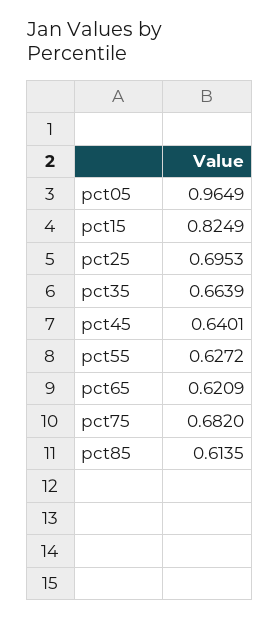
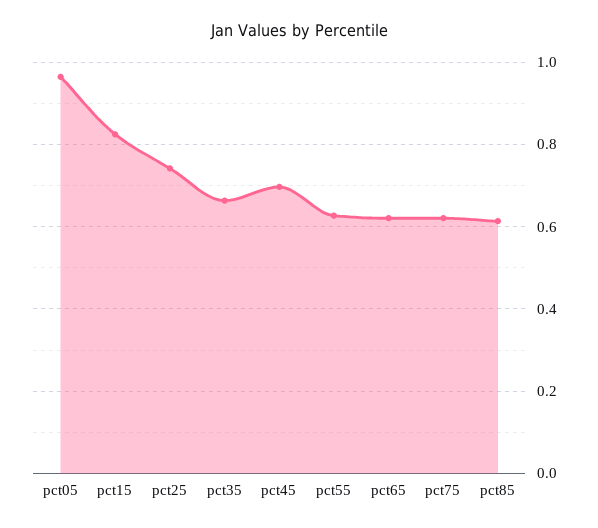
  {
    "pct05": 0.9649,
    "pct15": 0.8249,
-   "pct25": 0.6953,
+   "pct25": 0.74,
    "pct35": 0.6639,
-   "pct45": 0.6401,
+   "pct45": 0.7,
    "pct55": 0.6272,
    "pct65": 0.6209,
-   "pct75": 0.682,
+   "pct75": 0.62,
    "pct85": 0.6135
  }

